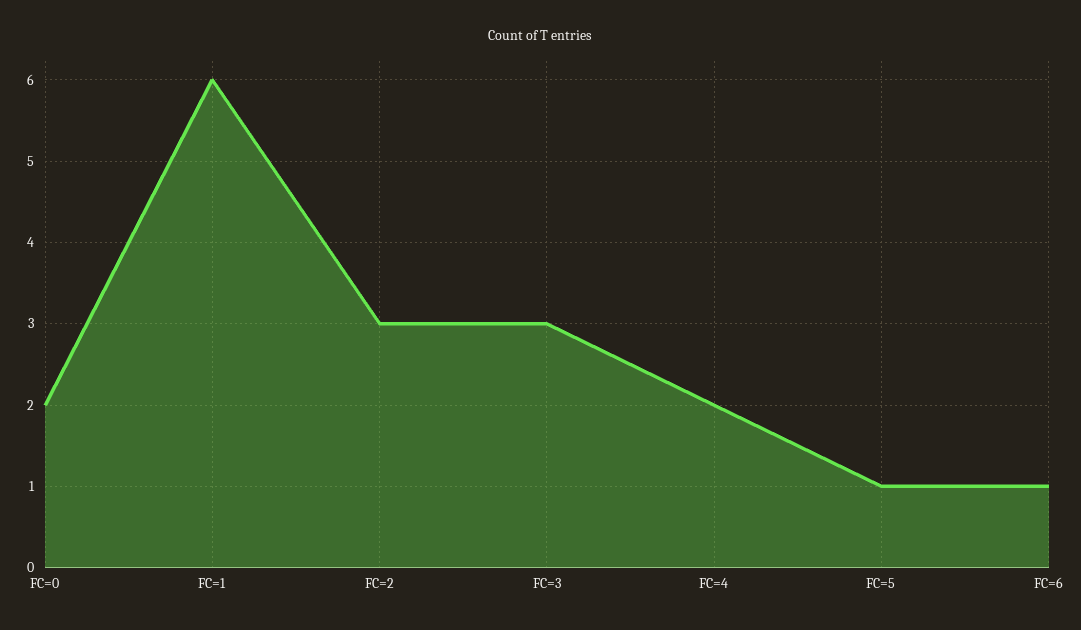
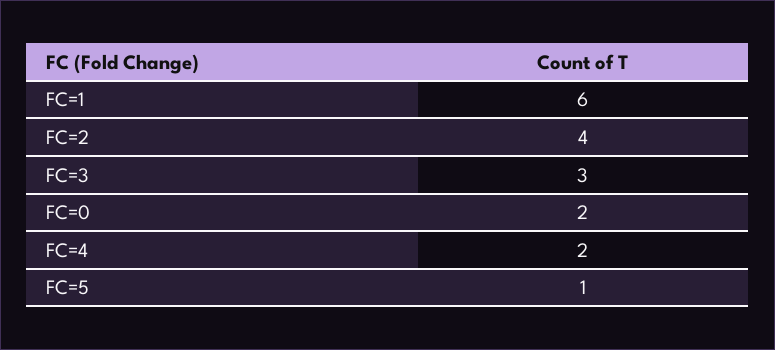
  {
    "FC=0": 2,
    "FC=1": 6,
-   "FC=2": 3,
+   "FC=2": 4,
    "FC=3": 3,
    "FC=4": 2,
-   "FC=5": 1,
+   "FC=5": 1
-   "FC=6": 1
  }

